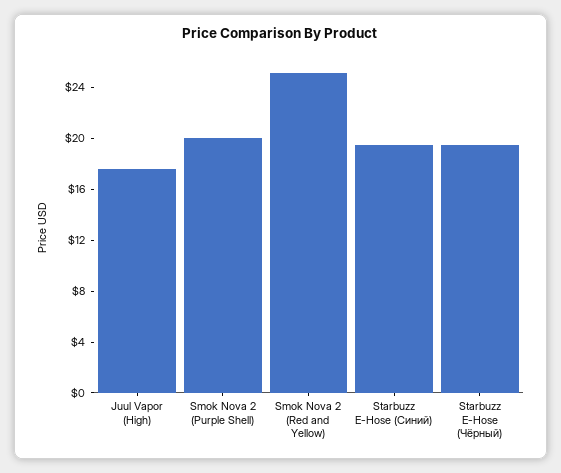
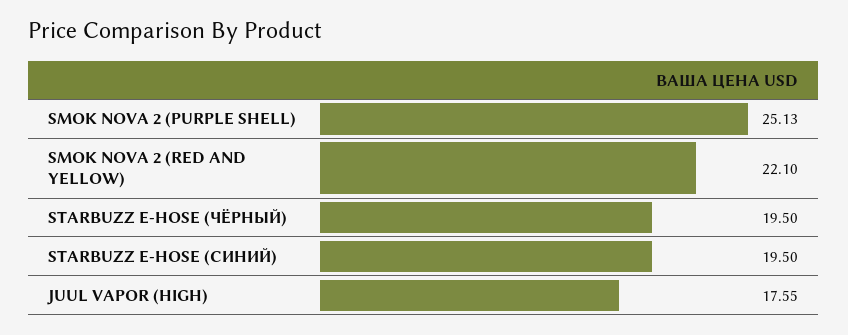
  {
    "Juul Vapor (High)": 17.55,
-   "Smok Nova 2 (Purple Shell)": 20,
+   "Smok Nova 2 (Purple Shell)": 25.13,
-   "Smok Nova 2 (Red and Yellow)": 25,
+   "Smok Nova 2 (Red and Yellow)": 22.1,
    "Starbuzz E-Hose (Синий)": 19.5,
    "Starbuzz E-Hose (Чёрный)": 19.5
  }

